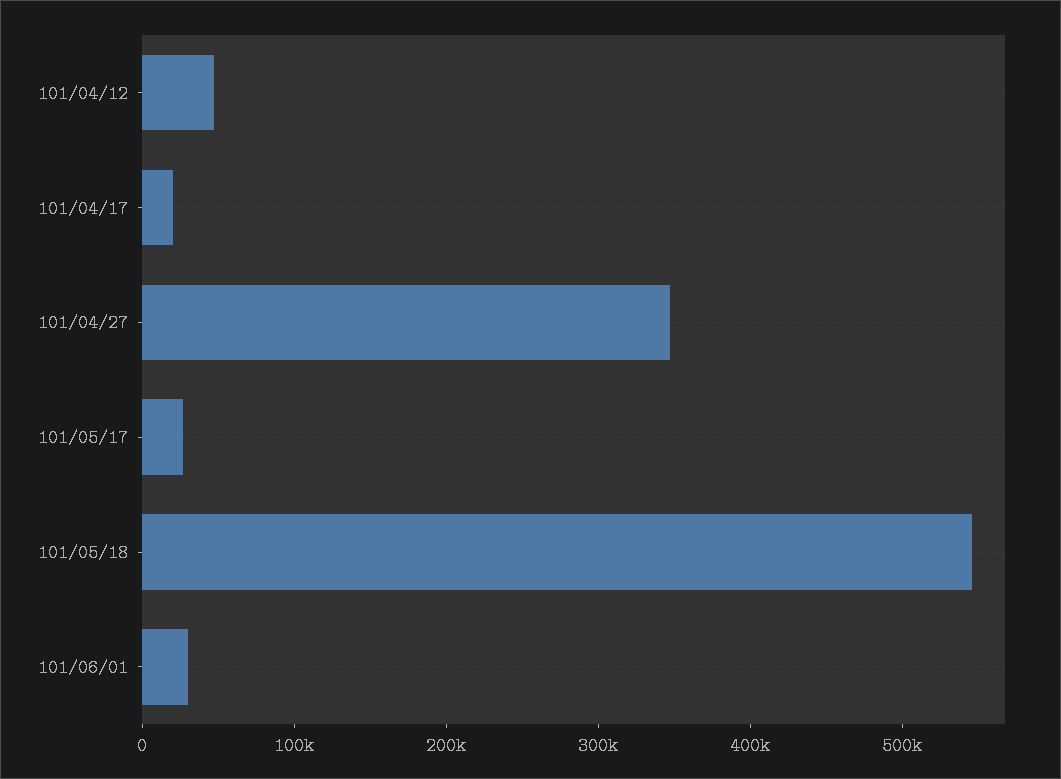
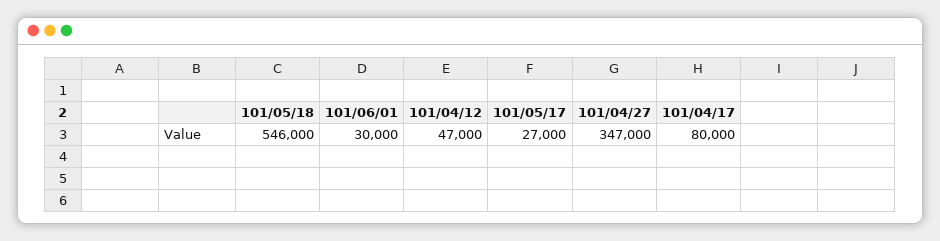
  {
    "101/04/12": 47000,
-   "101/04/17": 20000,
+   "101/04/17": 80000,
    "101/04/27": 347000,
    "101/05/17": 27000,
    "101/05/18": 546000,
    "101/06/01": 30000
  }

